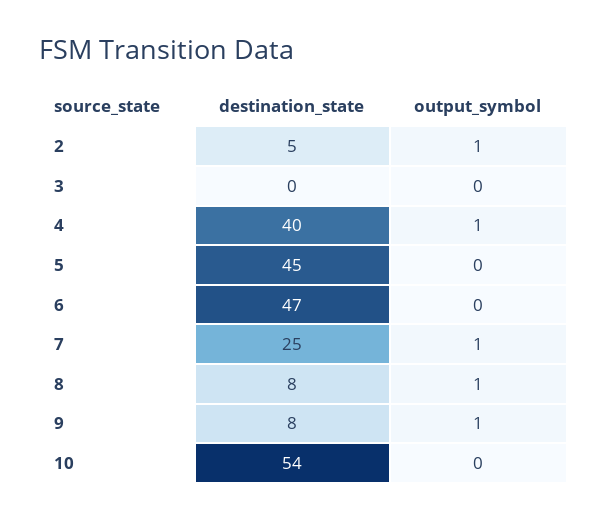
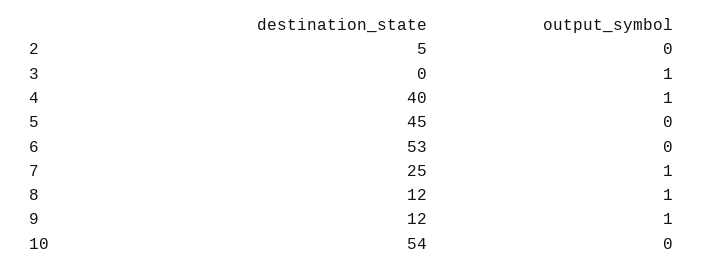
  {
    "destination_state": {
      "2": 5,
      "3": 0,
      "4": 40,
      "5": 45,
-     "6": 47,
+     "6": 53,
      "7": 25,
-     "8": 8,
+     "8": 12,
-     "9": 8,
+     "9": 12,
      "10": 54
    },
    "output_symbol": {
-     "2": 1,
+     "2": 0,
-     "3": 0,
+     "3": 1,
      "4": 1,
      "5": 0,
      "6": 0,
      "7": 1,
      "8": 1,
      "9": 1,
      "10": 0
    }
  }

